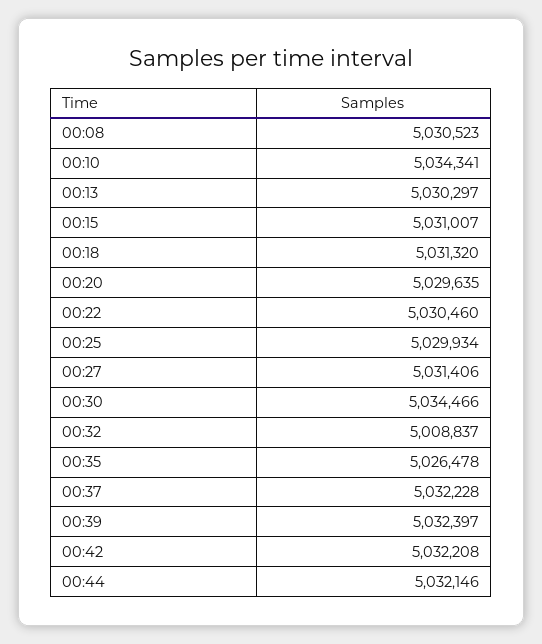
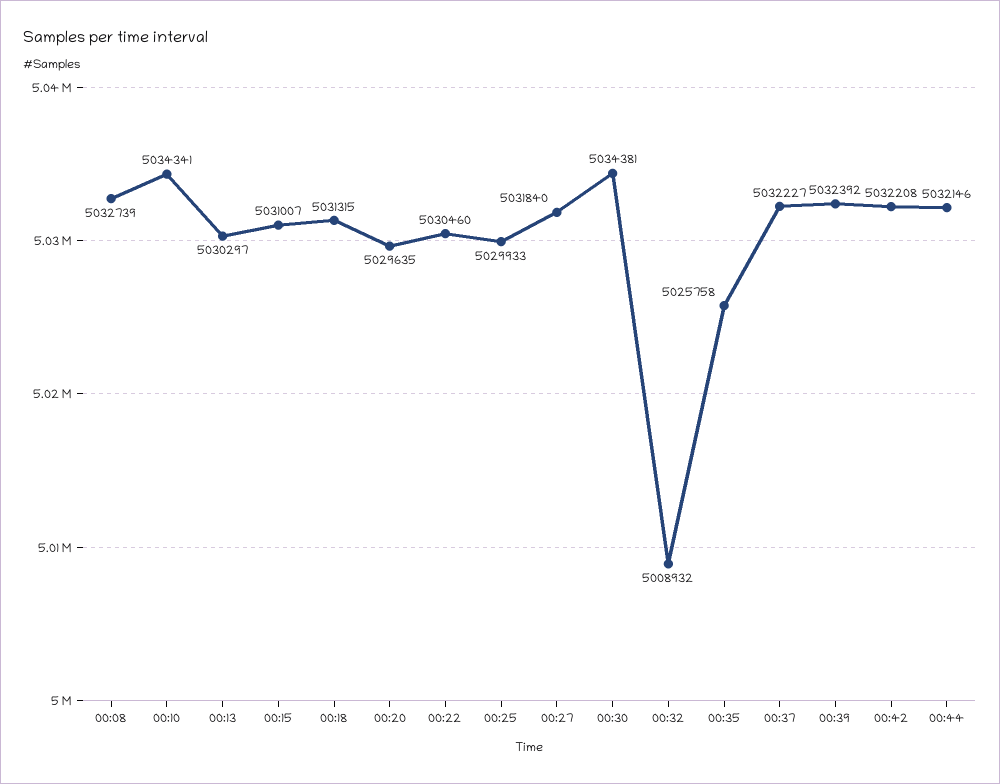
  {
-   "00:08": 5030523,
+   "00:08": 5032739,
    "00:10": 5034341,
    "00:13": 5030297,
    "00:15": 5031007,
-   "00:18": 5031320,
+   "00:18": 5031315,
    "00:20": 5029635,
    "00:22": 5030460,
-   "00:25": 5029934,
+   "00:25": 5029933,
-   "00:27": 5031406,
+   "00:27": 5031840,
-   "00:30": 5034466,
+   "00:30": 5034381,
-   "00:32": 5008837,
+   "00:32": 5008932,
-   "00:35": 5026478,
+   "00:35": 5025758,
-   "00:37": 5032228,
+   "00:37": 5032227,
-   "00:39": 5032397,
+   "00:39": 5032392,
    "00:42": 5032208,
    "00:44": 5032146
  }

